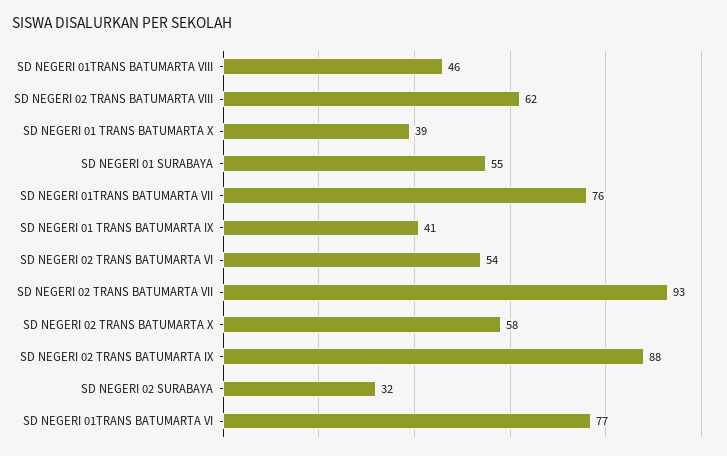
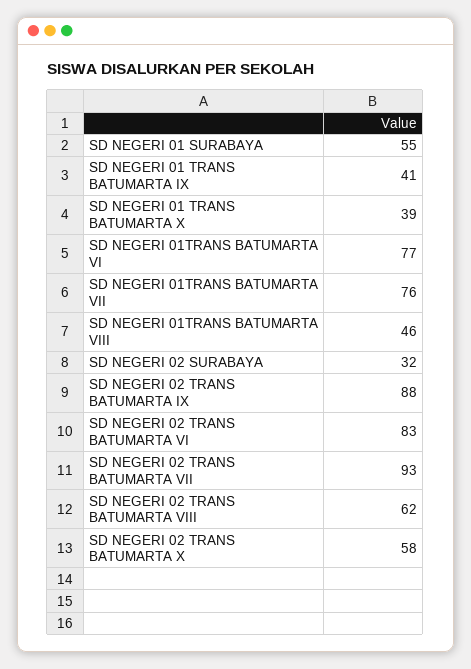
  {
    "SD NEGERI 01TRANS BATUMARTA VIII": 46,
    "SD NEGERI 02 TRANS BATUMARTA VIII": 62,
    "SD NEGERI 01 TRANS BATUMARTA X": 39,
    "SD NEGERI 01 SURABAYA": 55,
    "SD NEGERI 01TRANS BATUMARTA VII": 76,
    "SD NEGERI 01 TRANS BATUMARTA IX": 41,
-   "SD NEGERI 02 TRANS BATUMARTA VI": 54,
+   "SD NEGERI 02 TRANS BATUMARTA VI": 83,
    "SD NEGERI 02 TRANS BATUMARTA VII": 93,
    "SD NEGERI 02 TRANS BATUMARTA X": 58,
    "SD NEGERI 02 TRANS BATUMARTA IX": 88,
    "SD NEGERI 02 SURABAYA": 32,
    "SD NEGERI 01TRANS BATUMARTA VI": 77
  }

